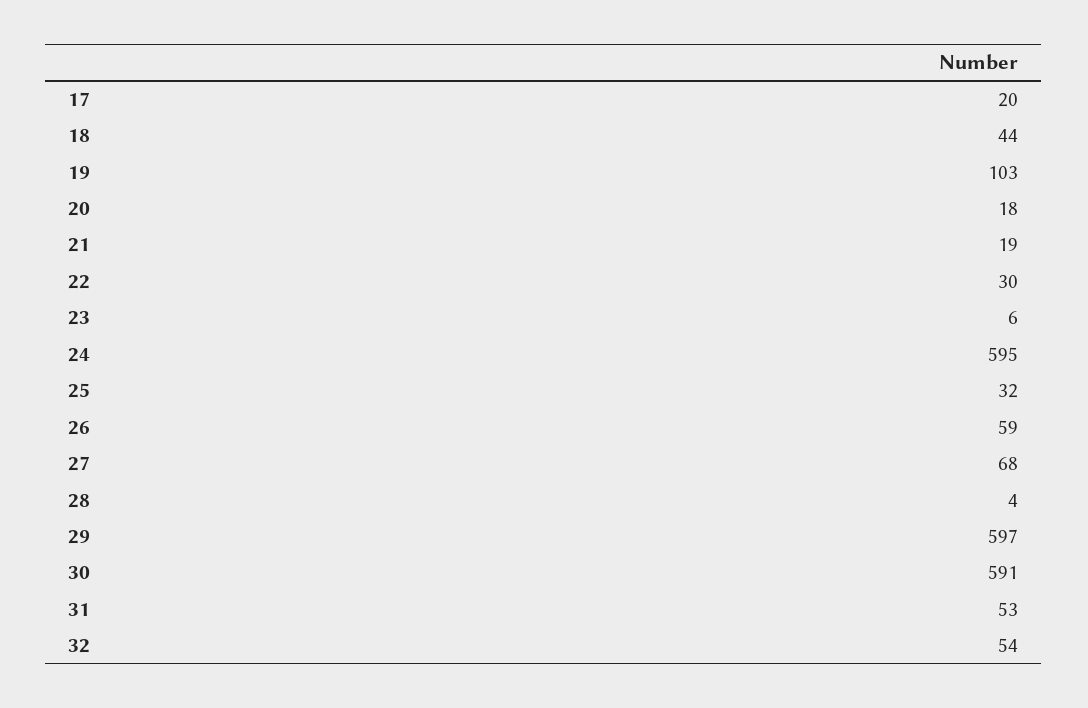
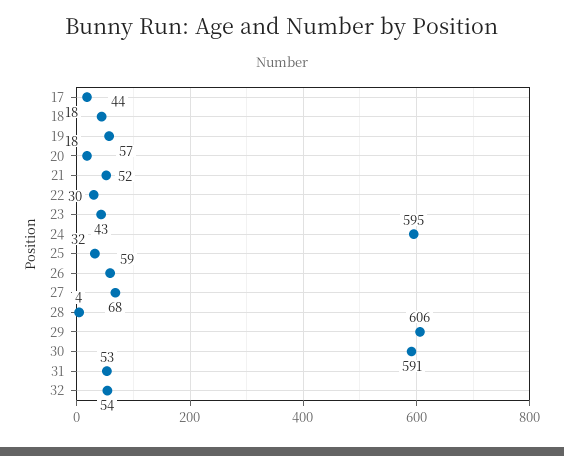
  {
-   "17": 20,
+   "17": 18,
    "18": 44,
-   "19": 103,
+   "19": 57,
    "20": 18,
-   "21": 19,
+   "21": 52,
    "22": 30,
-   "23": 6,
+   "23": 43,
    "24": 595,
    "25": 32,
    "26": 59,
    "27": 68,
    "28": 4,
-   "29": 597,
+   "29": 606,
    "30": 591,
    "31": 53,
    "32": 54
  }

